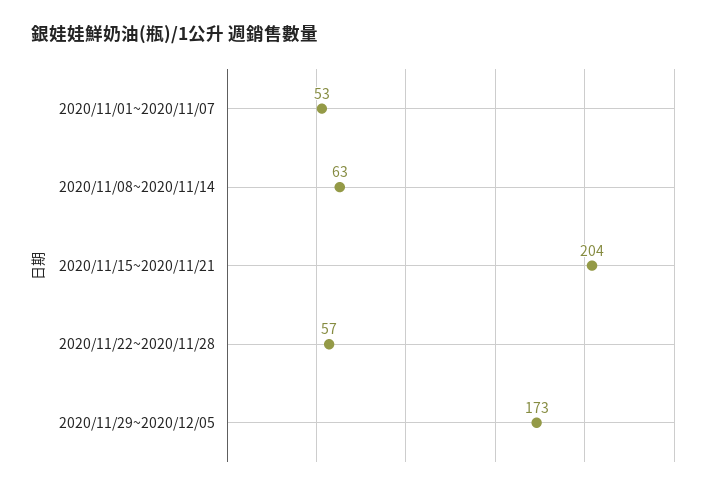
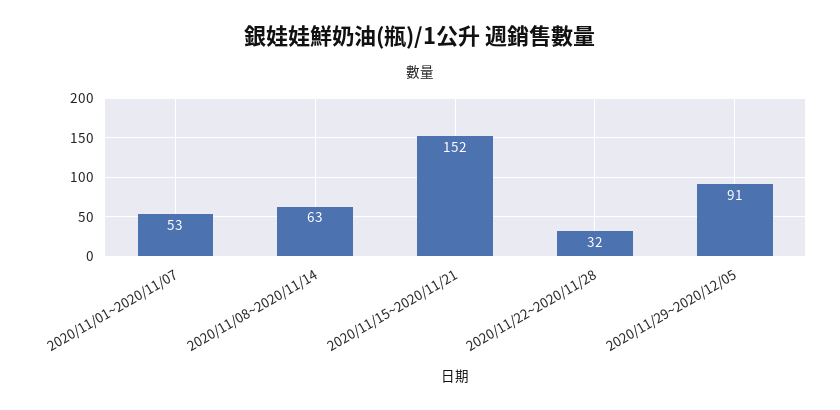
  {
    "2020/11/01~2020/11/07": 53,
    "2020/11/08~2020/11/14": 63,
-   "2020/11/15~2020/11/21": 204,
+   "2020/11/15~2020/11/21": 152,
-   "2020/11/22~2020/11/28": 57,
+   "2020/11/22~2020/11/28": 32,
-   "2020/11/29~2020/12/05": 173
+   "2020/11/29~2020/12/05": 91
  }

